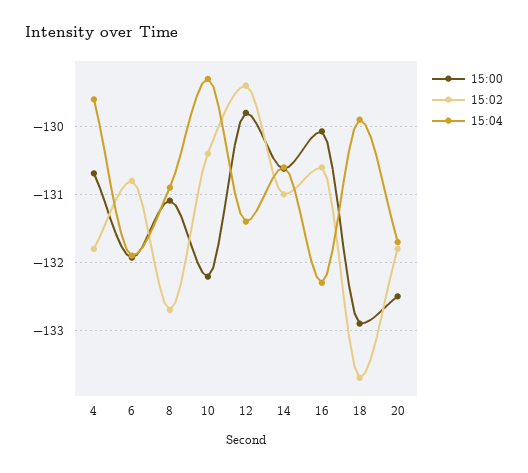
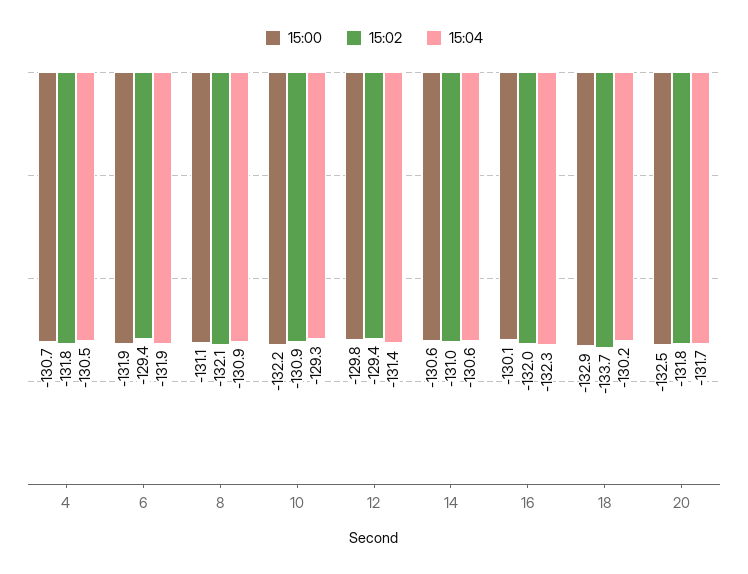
  {
    "15:00": {
      "4": -130.7,
      "6": -131.9,
      "8": -131.1,
      "10": -132.2,
      "12": -129.8,
      "14": -130.6,
      "16": -130.1,
      "18": -132.9,
      "20": -132.5
    },
    "15:02": {
      "4": -131.8,
-     "6": -130.8,
+     "6": -129.4,
-     "8": -132.7,
+     "8": -132.1,
-     "10": -130.4,
+     "10": -130.9,
      "12": -129.4,
      "14": -131,
-     "16": -130.6,
+     "16": -132,
      "18": -133.7,
      "20": -131.8
    },
    "15:04": {
-     "4": -129.6,
+     "4": -130.5,
      "6": -131.9,
      "8": -130.9,
      "10": -129.3,
      "12": -131.4,
      "14": -130.6,
      "16": -132.3,
-     "18": -129.9,
+     "18": -130.2,
      "20": -131.7
    }
  }

